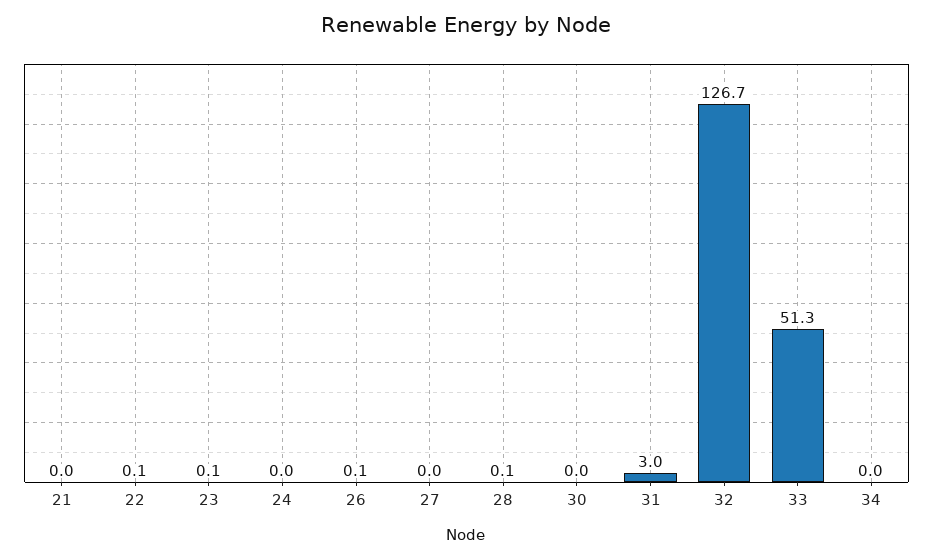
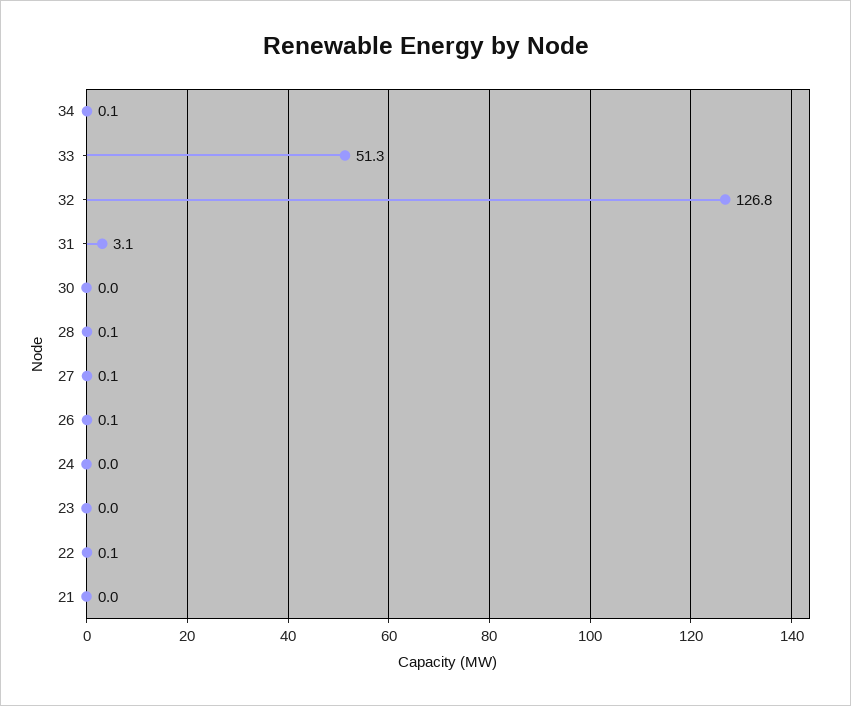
  {
    "21": 0,
    "22": 0.1,
-   "23": 0.1,
+   "23": 0,
    "24": 0,
    "26": 0.1,
-   "27": 0,
+   "27": 0.1,
    "28": 0.1,
    "30": 0,
-   "31": 3,
+   "31": 3.1,
-   "32": 126.7,
+   "32": 126.8,
    "33": 51.3,
-   "34": 0
+   "34": 0.1
  }

